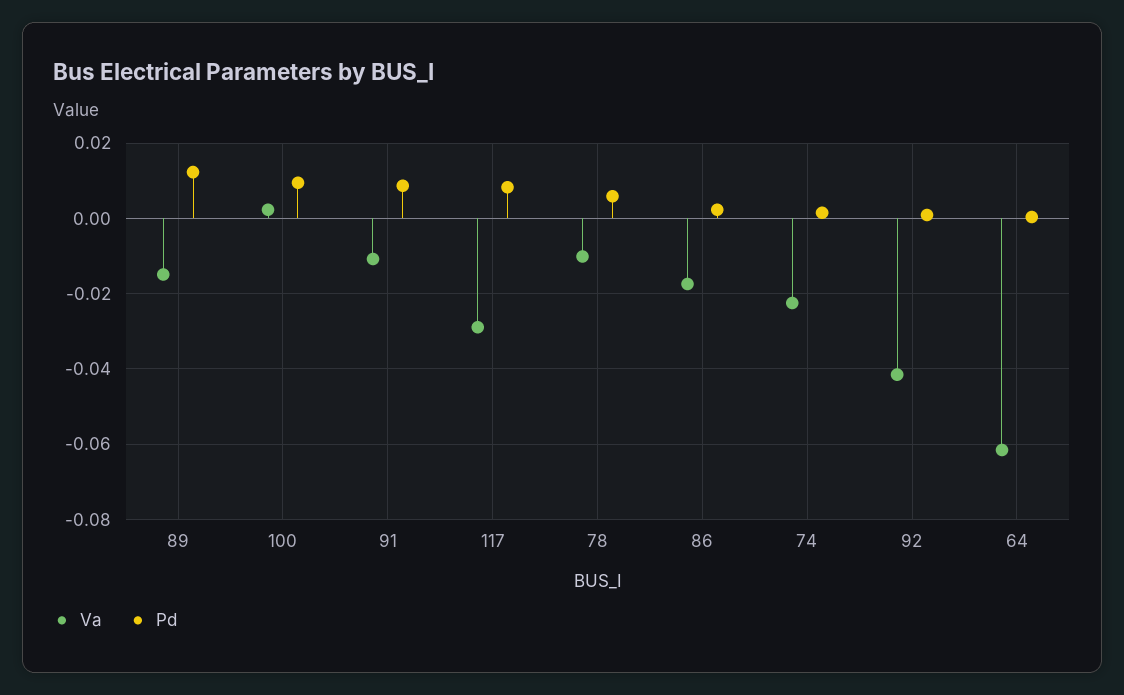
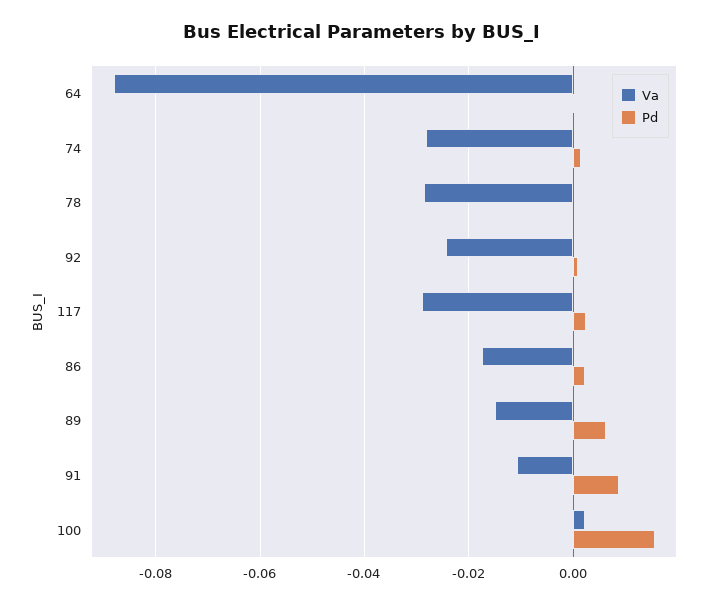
  {
    "Va": {
      "89": -0.014,
      "100": 0.002,
      "91": -0.01,
      "117": -0.028,
-     "78": -0.01,
+     "78": -0.028,
      "86": -0.018,
-     "74": -0.022,
+     "74": -0.028,
-     "92": -0.042,
+     "92": -0.024,
-     "64": -0.062
+     "64": -0.088
    },
    "Pd": {
-     "89": 0.012,
+     "89": 0.006,
-     "100": 0.01,
+     "100": 0.016,
      "91": 0.008,
-     "117": 0.008,
+     "117": 0.002,
-     "78": 0.006,
+     "78": 0,
      "86": 0.002,
      "74": 0.002,
      "92": 0,
      "64": 0
    }
  }

